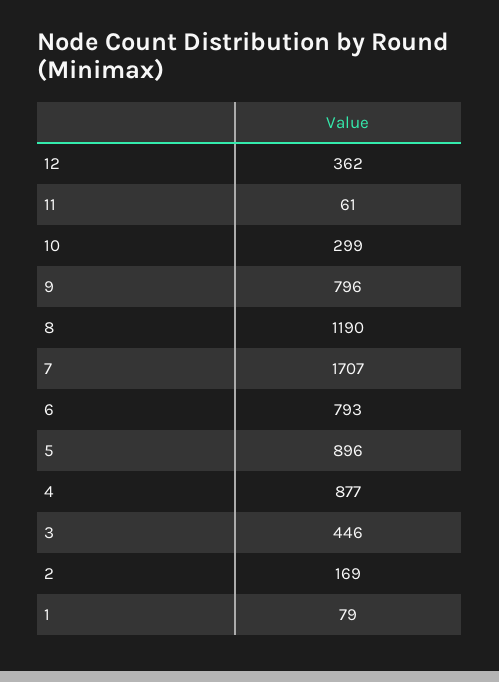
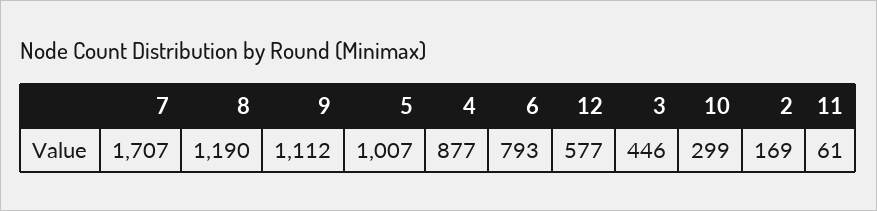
  {
-   "12": 362,
+   "12": 577,
    "11": 61,
    "10": 299,
-   "9": 796,
+   "9": 1112,
    "8": 1190,
    "7": 1707,
    "6": 793,
-   "5": 896,
+   "5": 1007,
    "4": 877,
    "3": 446,
-   "2": 169,
+   "2": 169
-   "1": 79
  }

